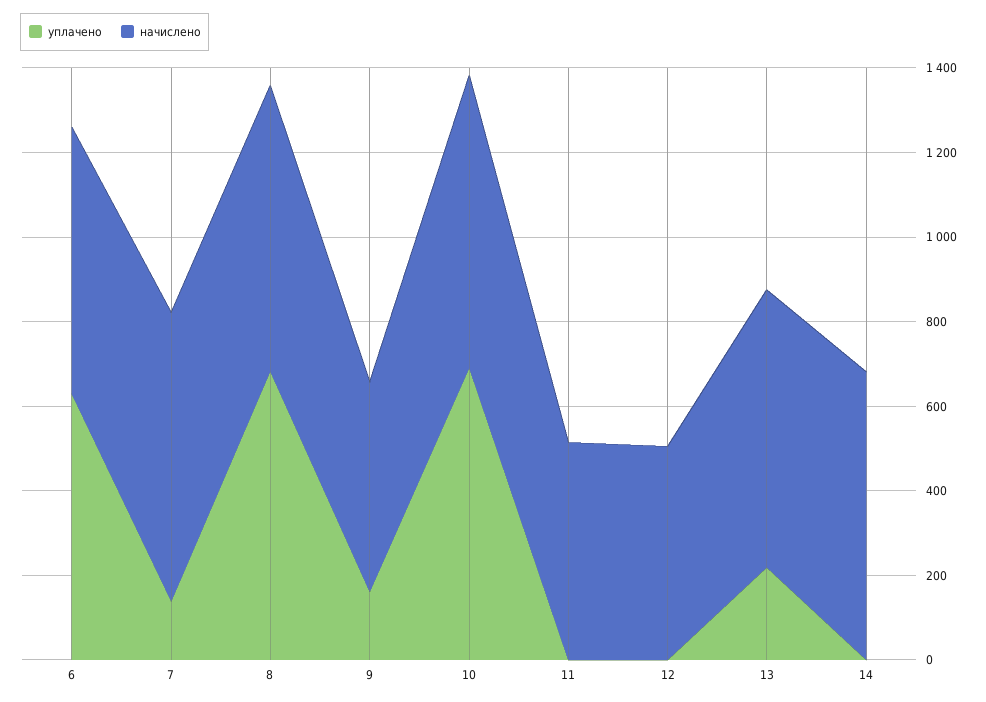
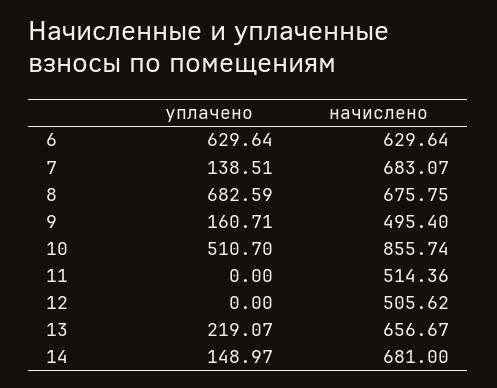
  {
    "уплачено": {
      "6": 629.64,
      "7": 138.51,
      "8": 682.59,
      "9": 160.71,
-     "10": 700,
+     "10": 510.7,
      "11": 0,
      "12": 0,
      "13": 219.07,
-     "14": 0
+     "14": 148.97
    },
    "начислено": {
      "6": 629.64,
      "7": 683.07,
      "8": 675.75,
      "9": 495.4,
-     "10": 700,
+     "10": 855.74,
      "11": 514.36,
      "12": 505.62,
      "13": 656.67,
      "14": 681
    }
  }

